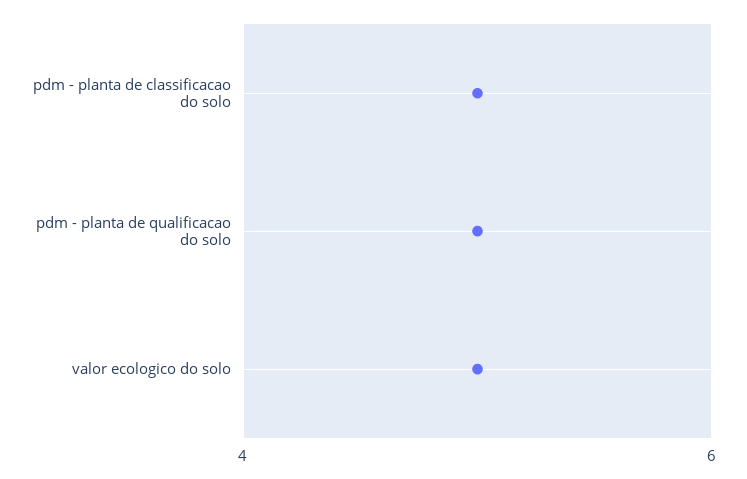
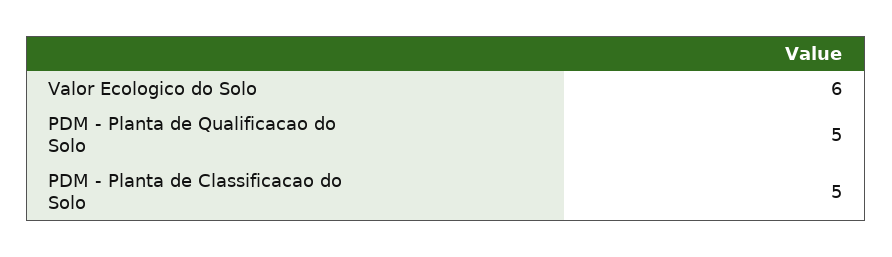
  {
    "pdm - planta de classificacao do solo": 5,
    "pdm - planta de qualificacao do solo": 5,
-   "valor ecologico do solo": 5
+   "valor ecologico do solo": 6
  }

